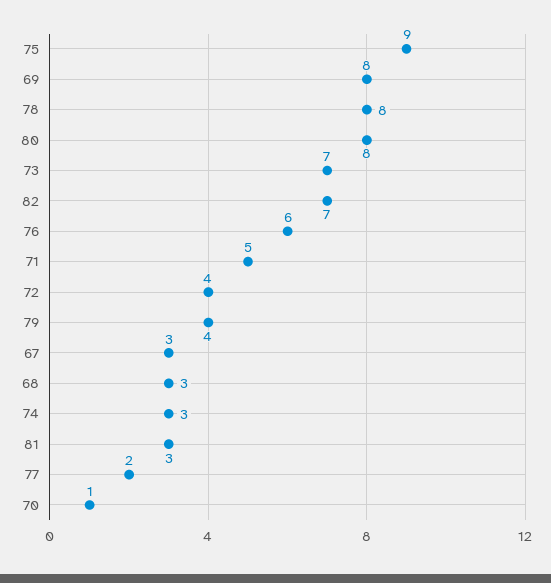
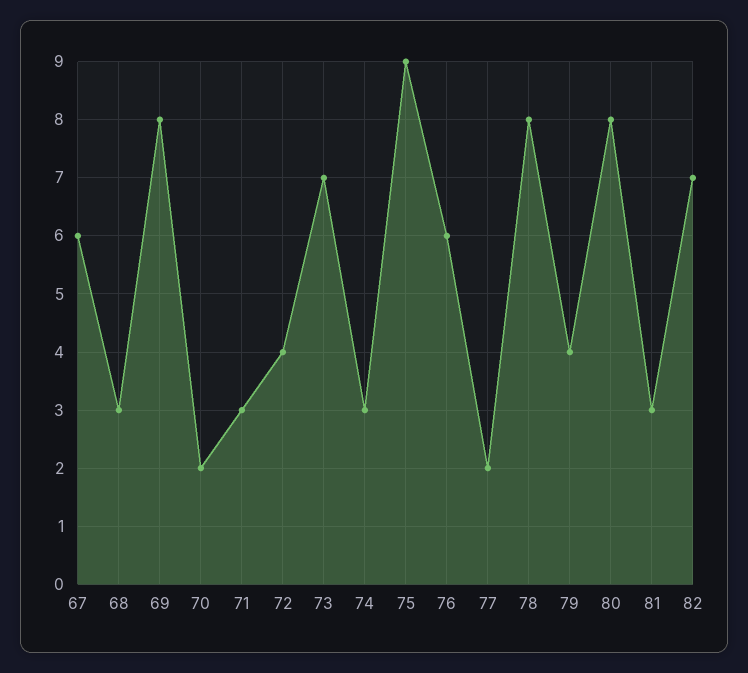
  {
    "75": 9,
    "69": 8,
    "78": 8,
    "80": 8,
    "73": 7,
    "82": 7,
    "76": 6,
-   "71": 5,
+   "71": 3,
    "72": 4,
    "79": 4,
-   "67": 3,
+   "67": 6,
    "68": 3,
    "74": 3,
    "81": 3,
    "77": 2,
-   "70": 1
+   "70": 2
  }

